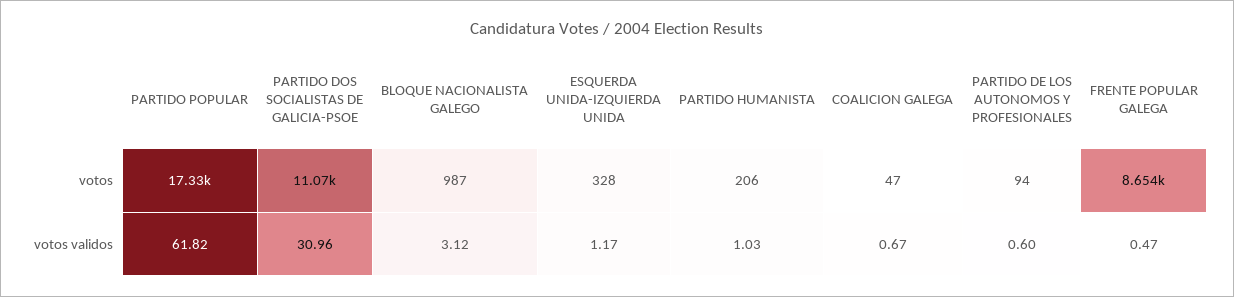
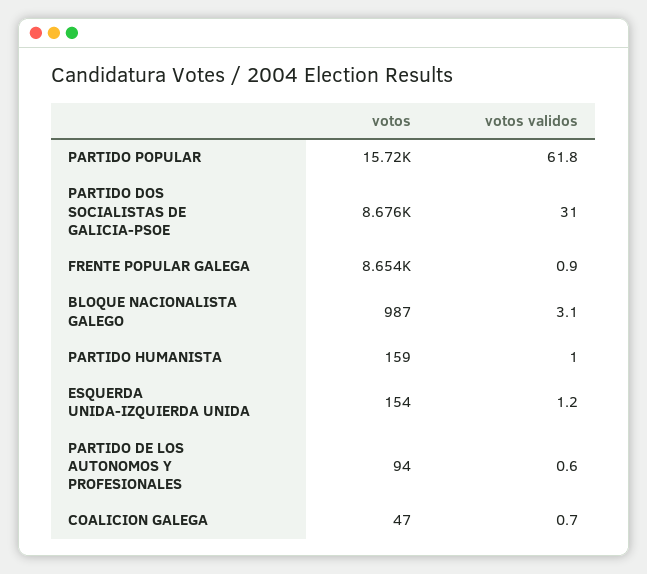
  {
    "PARTIDO POPULAR": {
-     "votos": 17330,
+     "votos": 15720,
      "votos validos": 61.82
    },
    "PARTIDO DOS SOCIALISTAS DE GALICIA-PSOE": {
-     "votos": 11070,
+     "votos": 8676,
      "votos validos": 30.96
    },
    "BLOQUE NACIONALISTA GALEGO": {
      "votos": 987,
      "votos validos": 3.12
    },
    "ESQUERDA UNIDA-IZQUIERDA UNIDA": {
-     "votos": 328,
+     "votos": 154,
      "votos validos": 1.17
    },
    "PARTIDO HUMANISTA": {
-     "votos": 206,
+     "votos": 159,
      "votos validos": 1.03
    },
    "COALICION GALEGA": {
      "votos": 47,
      "votos validos": 0.67
    },
    "PARTIDO DE LOS AUTONOMOS Y PROFESIONALES": {
      "votos": 94,
      "votos validos": 0.6
    },
    "FRENTE POPULAR GALEGA": {
      "votos": 8654,
-     "votos validos": 0.47
+     "votos validos": 0.9
    }
  }

